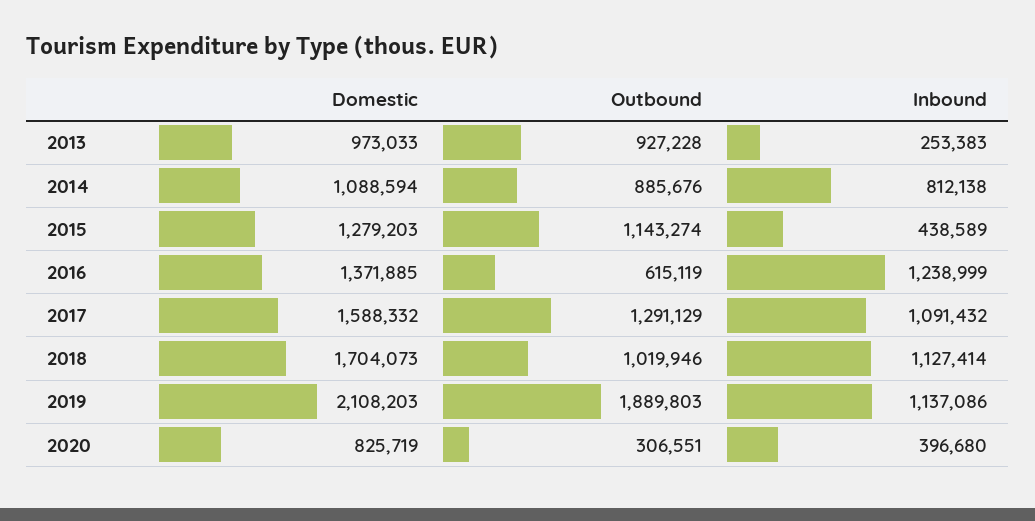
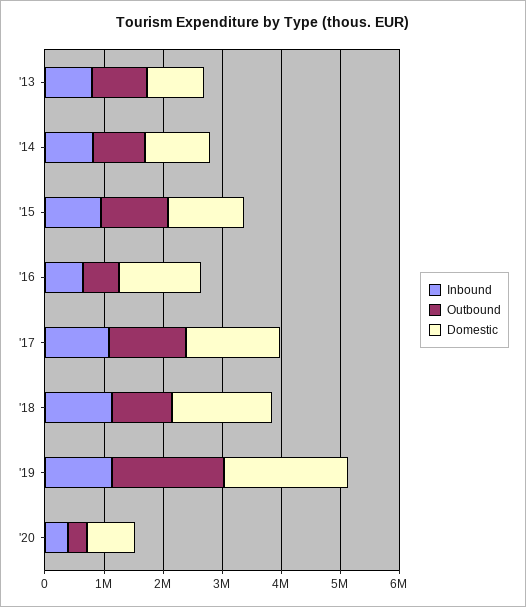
  {
    "Domestic": {
      "2013": 973033,
      "2014": 1088594,
      "2015": 1279203,
      "2016": 1371885,
      "2017": 1588332,
      "2018": 1704073,
      "2019": 2108203,
      "2020": 825719
    },
    "Outbound": {
      "2013": 927228,
      "2014": 885676,
      "2015": 1143274,
      "2016": 615119,
      "2017": 1291129,
      "2018": 1019946,
      "2019": 1889803,
      "2020": 306551
    },
    "Inbound": {
-     "2013": 253383,
+     "2013": 800000,
      "2014": 812138,
-     "2015": 438589,
+     "2015": 1000000,
-     "2016": 1238999,
+     "2016": 600000,
      "2017": 1091432,
      "2018": 1127414,
      "2019": 1137086,
      "2020": 396680
    }
  }

